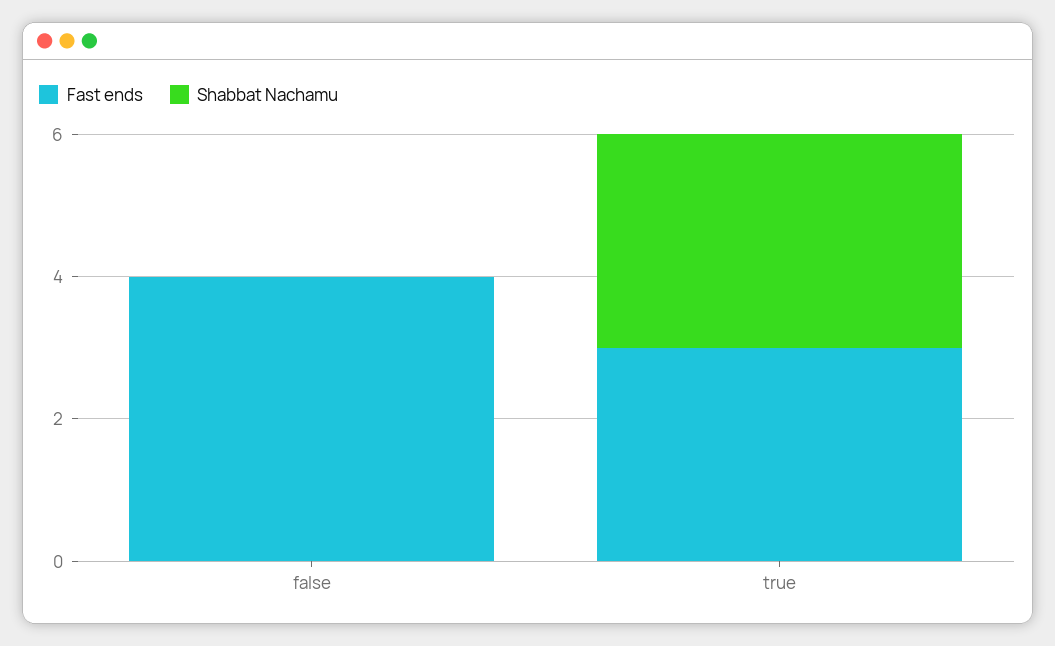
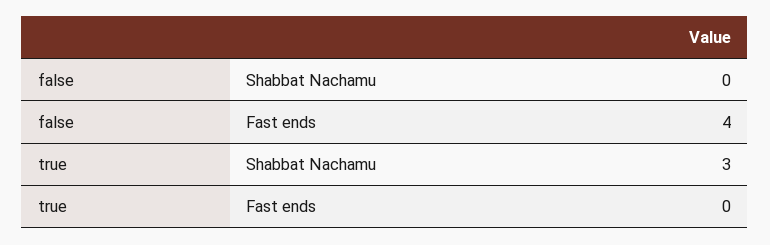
  {
    "Fast ends": {
      "false": 4,
-     "true": 3
+     "true": 0
    },
    "Shabbat Nachamu": {
      "false": 0,
      "true": 3
    }
  }

